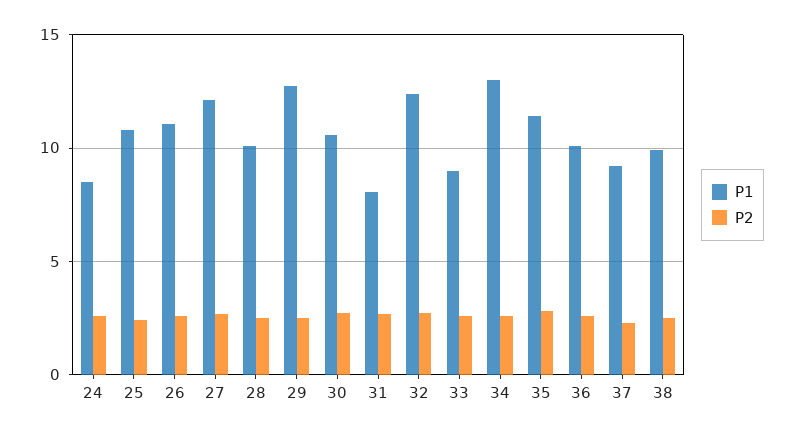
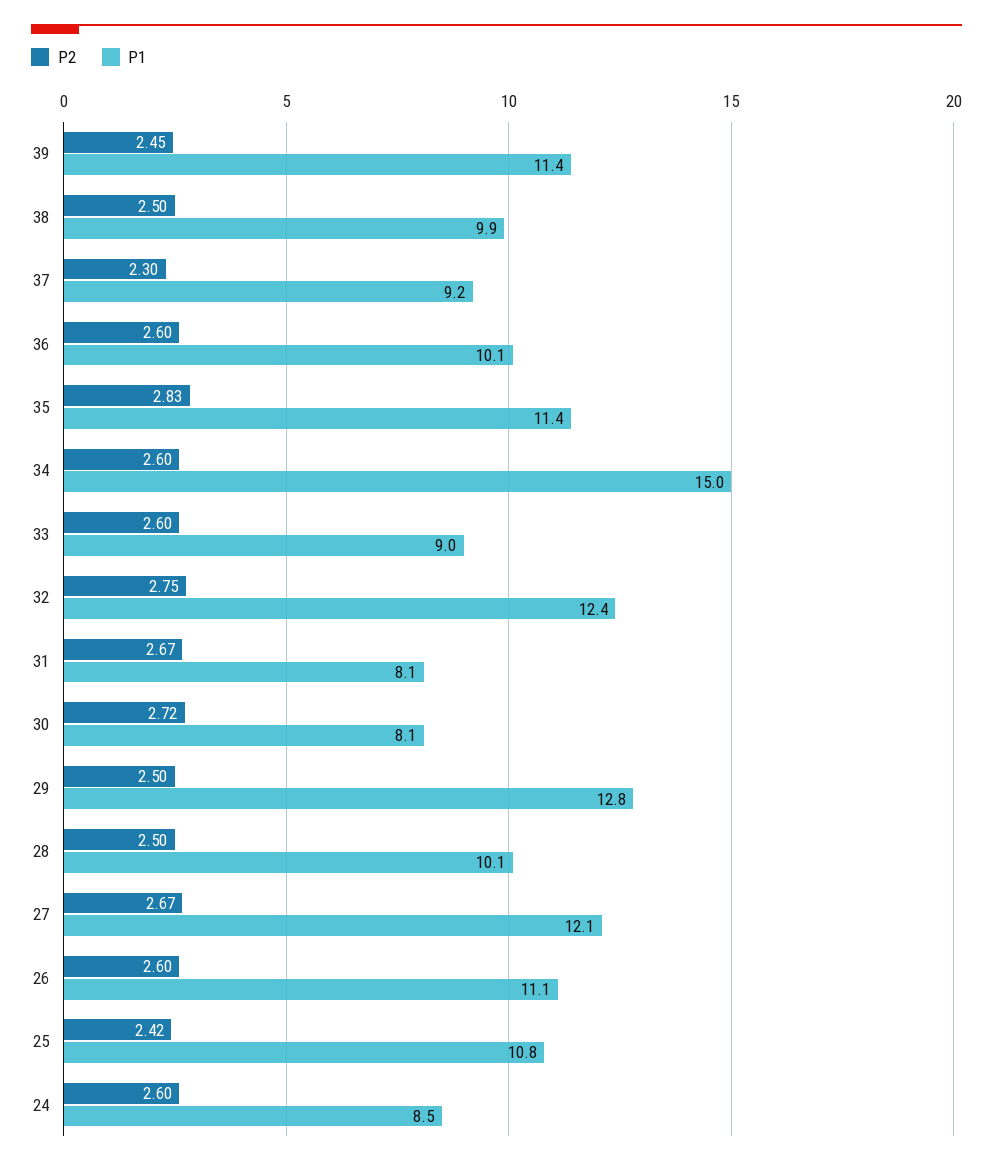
  {
    "P1": {
      "24": 8.5,
      "25": 10.8,
      "26": 11.1,
      "27": 12.1,
      "28": 10.1,
      "29": 12.8,
-     "30": 10.5,
+     "30": 8.1,
      "31": 8.1,
      "32": 12.4,
      "33": 9,
-     "34": 13,
+     "34": 15,
      "35": 11.4,
      "36": 10.1,
      "37": 9.2,
-     "38": 9.9
+     "38": 9.9,
+     "39": 11.4
    },
    "P2": {
      "24": 2.6,
      "25": 2.42,
      "26": 2.6,
      "27": 2.67,
      "28": 2.5,
      "29": 2.5,
      "30": 2.72,
      "31": 2.67,
      "32": 2.75,
      "33": 2.6,
      "34": 2.6,
      "35": 2.83,
      "36": 2.6,
      "37": 2.3,
-     "38": 2.5
+     "38": 2.5,
+     "39": 2.45
    }
  }

